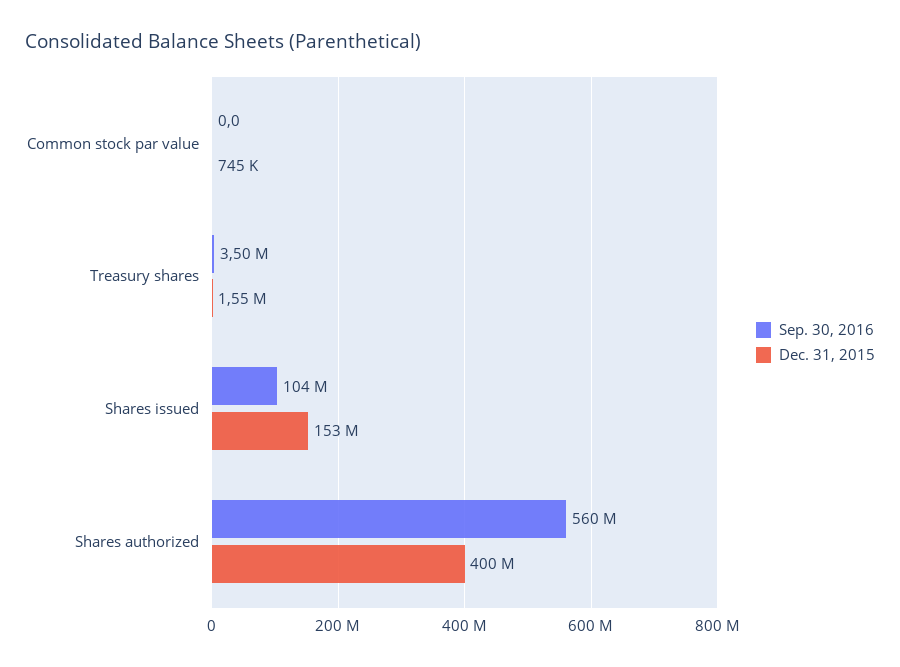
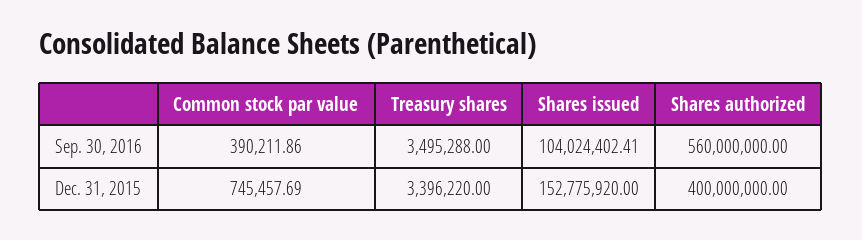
  {
    "Sep. 30, 2016": {
-     "Common stock par value": 0,
+     "Common stock par value": 390211.86,
      "Treasury shares": 3495288,
      "Shares issued": 104024402.41,
      "Shares authorized": 560000000
    },
    "Dec. 31, 2015": {
      "Common stock par value": 745457.69,
-     "Treasury shares": 1550000,
+     "Treasury shares": 3396220,
      "Shares issued": 152775920,
      "Shares authorized": 400000000
    }
  }

